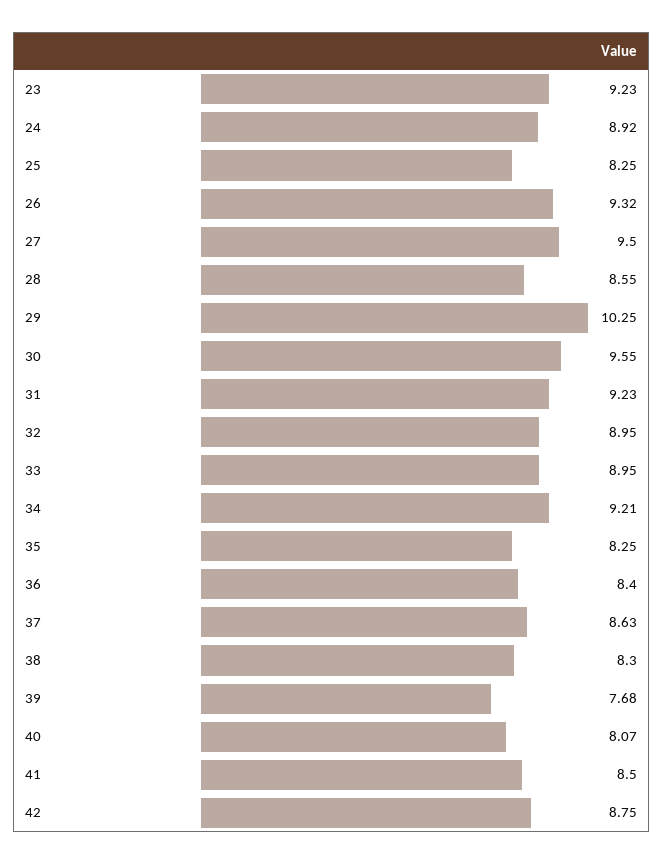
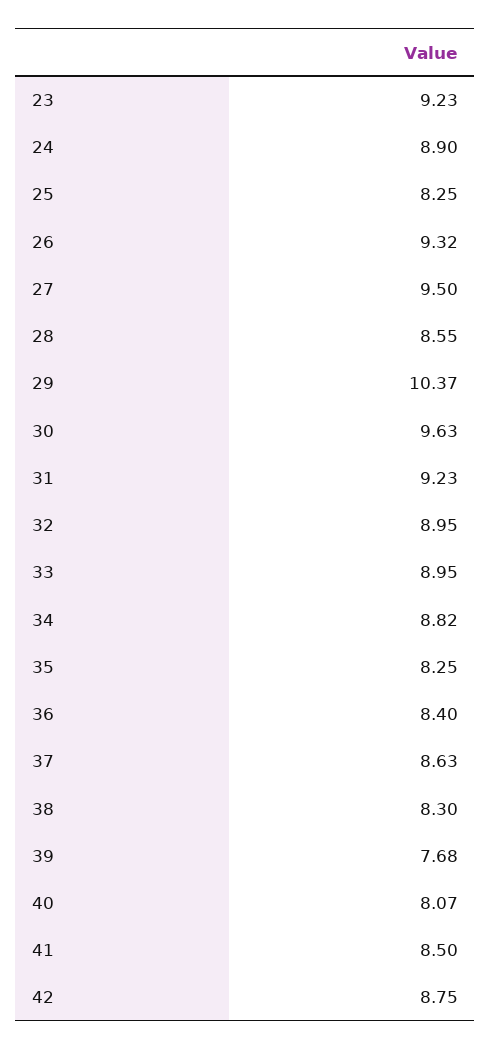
  {
    "23": 9.23,
-   "24": 8.92,
+   "24": 8.9,
    "25": 8.25,
    "26": 9.32,
    "27": 9.5,
    "28": 8.55,
-   "29": 10.25,
+   "29": 10.37,
-   "30": 9.55,
+   "30": 9.63,
    "31": 9.23,
    "32": 8.95,
    "33": 8.95,
-   "34": 9.21,
+   "34": 8.82,
    "35": 8.25,
    "36": 8.4,
    "37": 8.63,
    "38": 8.3,
    "39": 7.68,
    "40": 8.07,
    "41": 8.5,
    "42": 8.75
  }

